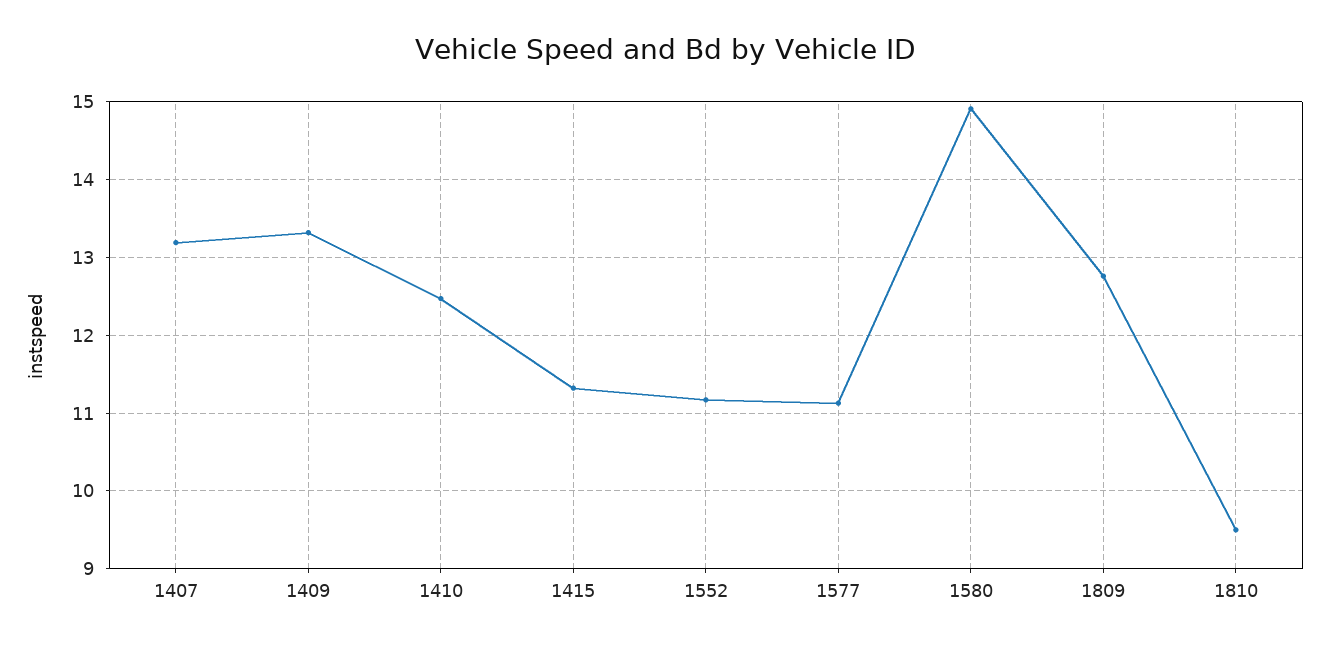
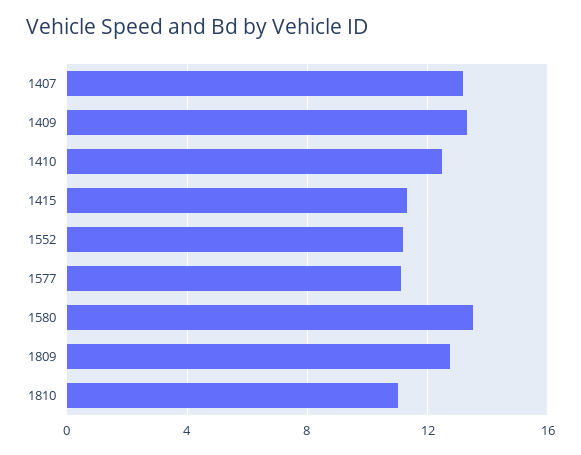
  {
    "1407": 13.2,
    "1409": 13.3,
    "1410": 12.5,
    "1415": 11.3,
    "1552": 11.2,
    "1577": 11.1,
-   "1580": 14.9,
+   "1580": 13.5,
    "1809": 12.8,
-   "1810": 9.5
+   "1810": 11
  }

